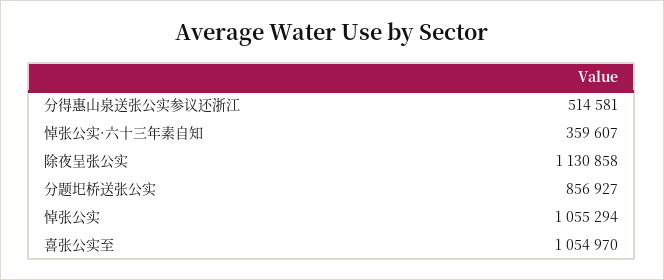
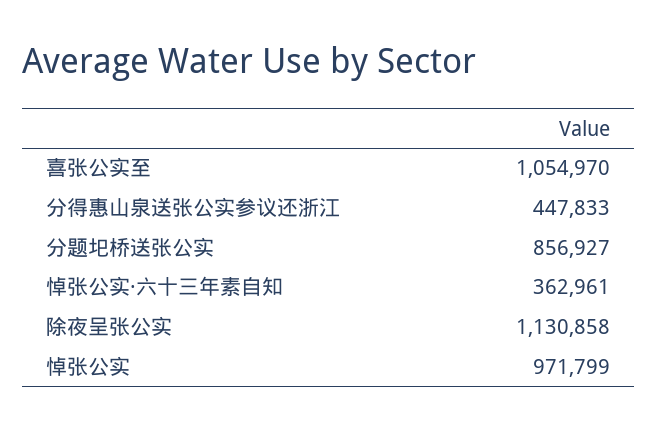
  {
-   "分得惠山泉送张公实参议还浙江": 514581,
+   "分得惠山泉送张公实参议还浙江": 447833,
-   "悼张公实·六十三年素自知": 359607,
+   "悼张公实·六十三年素自知": 362961,
    "除夜呈张公实": 1130858,
    "分题圯桥送张公实": 856927,
-   "悼张公实": 1055294,
+   "悼张公实": 971799,
    "喜张公实至": 1054970
  }

